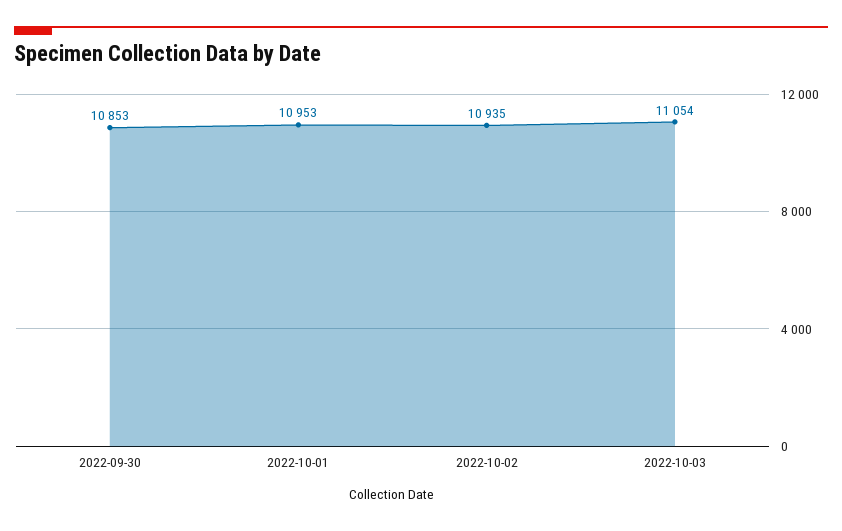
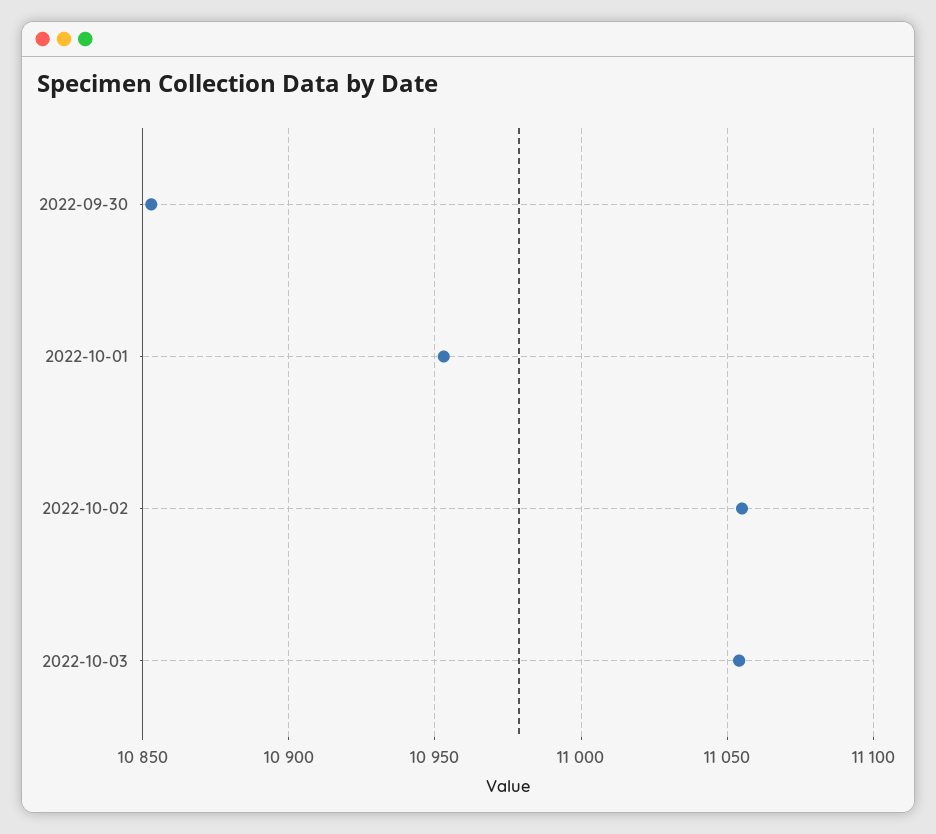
  {
    "2022-09-30": 10853,
    "2022-10-01": 10953,
-   "2022-10-02": 10935,
+   "2022-10-02": 11055,
    "2022-10-03": 11054
  }

